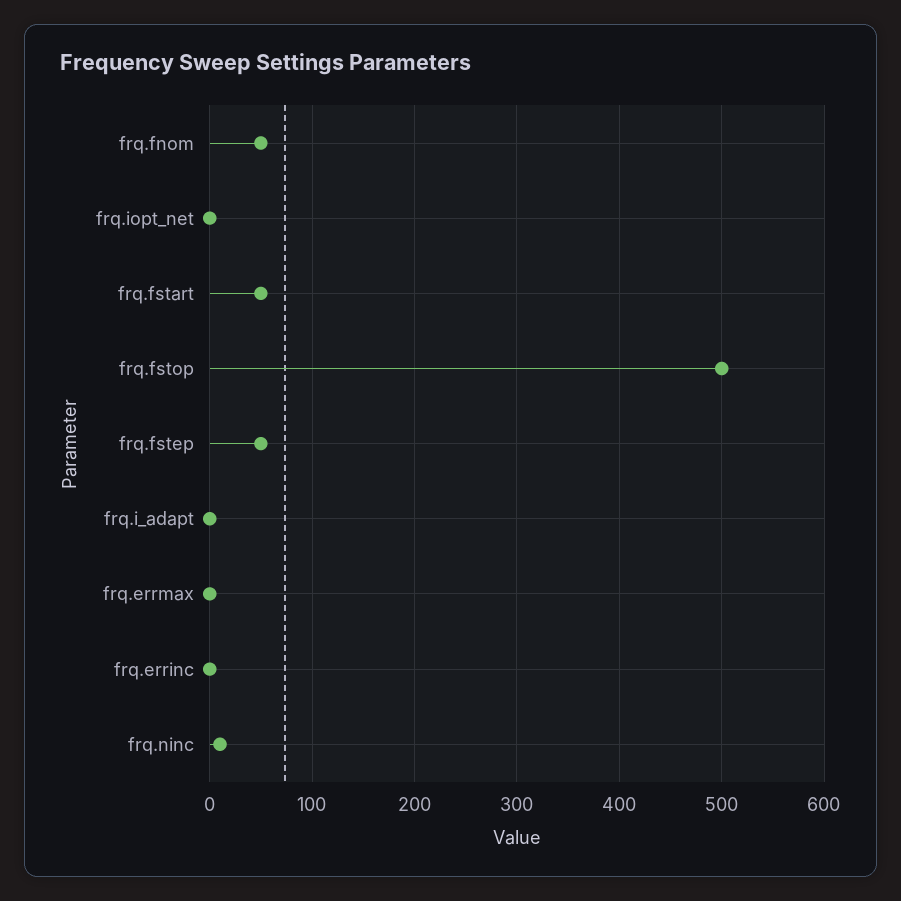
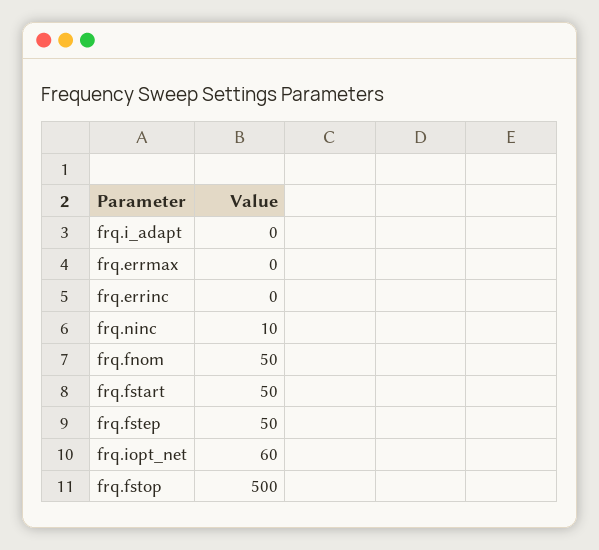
  {
    "frq.fnom": 50,
-   "frq.iopt_net": 0,
+   "frq.iopt_net": 60,
    "frq.fstart": 50,
    "frq.fstop": 500,
    "frq.fstep": 50,
    "frq.i_adapt": 0,
    "frq.errmax": 0,
    "frq.errinc": 0,
    "frq.ninc": 10
  }

